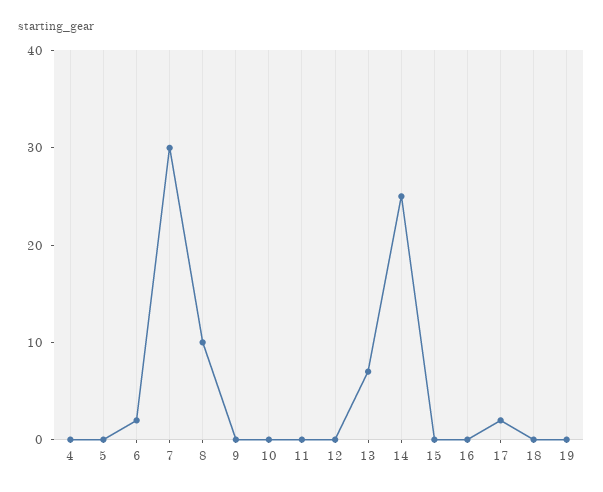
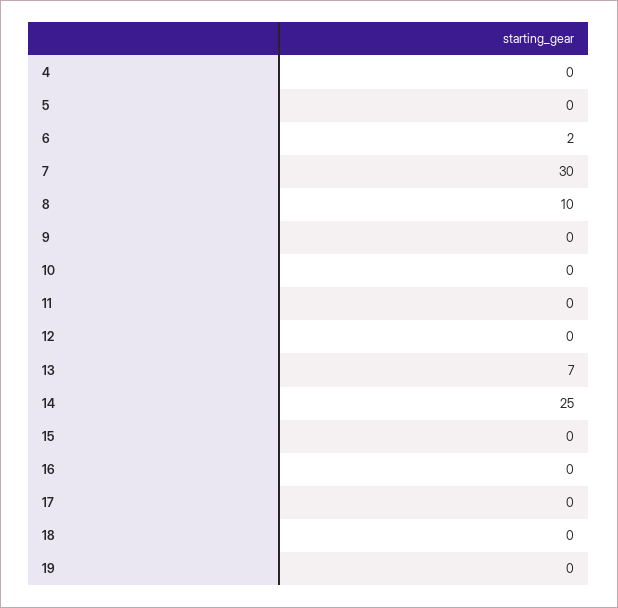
  {
    "4": 0,
    "5": 0,
    "6": 2,
    "7": 30,
    "8": 10,
    "9": 0,
    "10": 0,
    "11": 0,
    "12": 0,
    "13": 7,
    "14": 25,
    "15": 0,
    "16": 0,
-   "17": 2,
+   "17": 0,
    "18": 0,
    "19": 0
  }

